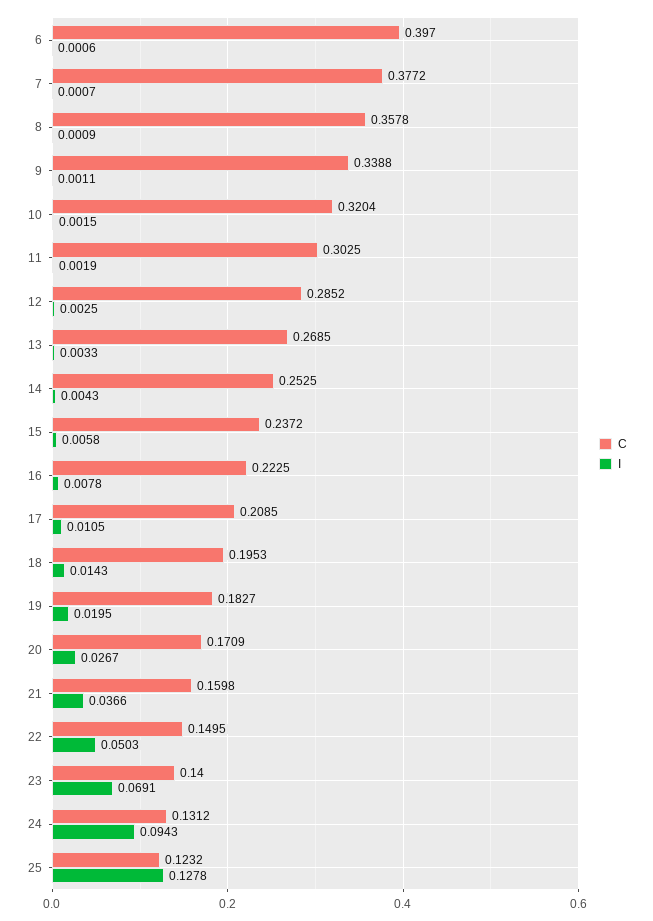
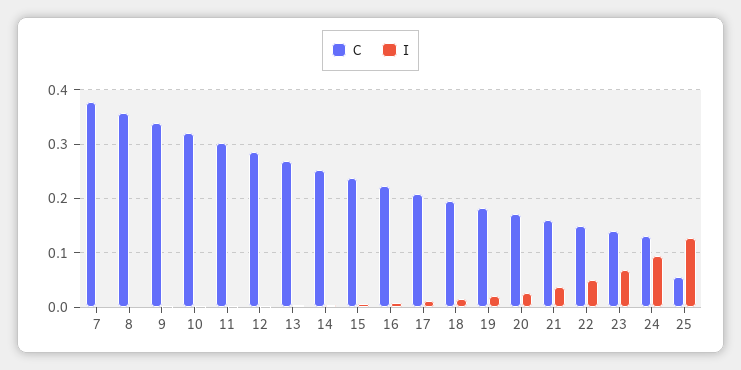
  {
    "C": {
-     "6": 0.397,
      "7": 0.3772,
      "8": 0.3578,
      "9": 0.3388,
      "10": 0.3204,
      "11": 0.3025,
      "12": 0.2852,
      "13": 0.2685,
      "14": 0.2525,
      "15": 0.2372,
      "16": 0.2225,
      "17": 0.2085,
      "18": 0.1953,
      "19": 0.1827,
      "20": 0.1709,
      "21": 0.1598,
      "22": 0.1495,
      "23": 0.14,
      "24": 0.1312,
-     "25": 0.1232
+     "25": 0.06
    },
    "I": {
-     "6": 0.0006,
      "7": 0.0007,
      "8": 0.0009,
      "9": 0.0011,
      "10": 0.0015,
      "11": 0.0019,
      "12": 0.0025,
      "13": 0.0033,
      "14": 0.0043,
      "15": 0.0058,
      "16": 0.0078,
      "17": 0.0105,
      "18": 0.0143,
      "19": 0.0195,
      "20": 0.0267,
      "21": 0.0366,
      "22": 0.0503,
      "23": 0.0691,
      "24": 0.0943,
      "25": 0.1278
    }
  }

